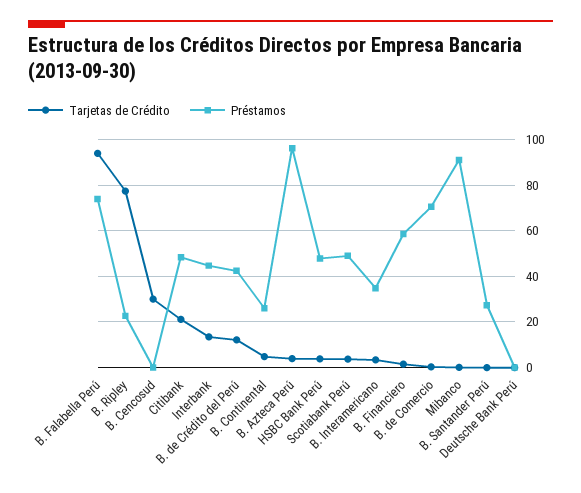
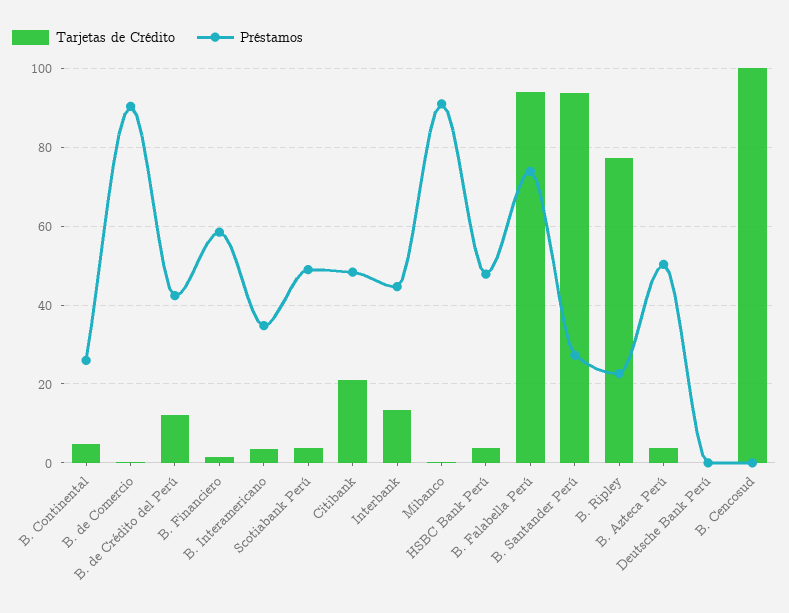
  {
    "Tarjetas de Crédito": {
      "B. Falabella Perú": 94,
      "B. Ripley": 78,
-     "B. Cencosud": 30,
+     "B. Cencosud": 100,
      "Citibank": 22,
      "Interbank": 14,
      "B. de Crédito del Perú": 12,
      "B. Continental": 4,
      "B. Azteca Perú": 4,
      "HSBC Bank Perú": 4,
      "Scotiabank Perú": 4,
      "B. Interamericano": 4,
      "B. Financiero": 2,
      "B. de Comercio": 0,
      "Mibanco": 0,
-     "B. Santander Perú": 0,
+     "B. Santander Perú": 94,
      "Deutsche Bank Perú": 0
    },
    "Préstamos": {
      "B. Falabella Perú": 74,
      "B. Ripley": 22,
      "B. Cencosud": 0,
      "Citibank": 48,
      "Interbank": 44,
      "B. de Crédito del Perú": 42,
      "B. Continental": 26,
-     "B. Azteca Perú": 95,
+     "B. Azteca Perú": 50,
      "HSBC Bank Perú": 48,
      "Scotiabank Perú": 50,
      "B. Interamericano": 34,
      "B. Financiero": 58,
-     "B. de Comercio": 70,
+     "B. de Comercio": 90,
      "Mibanco": 92,
      "B. Santander Perú": 28,
      "Deutsche Bank Perú": 0
    }
  }

